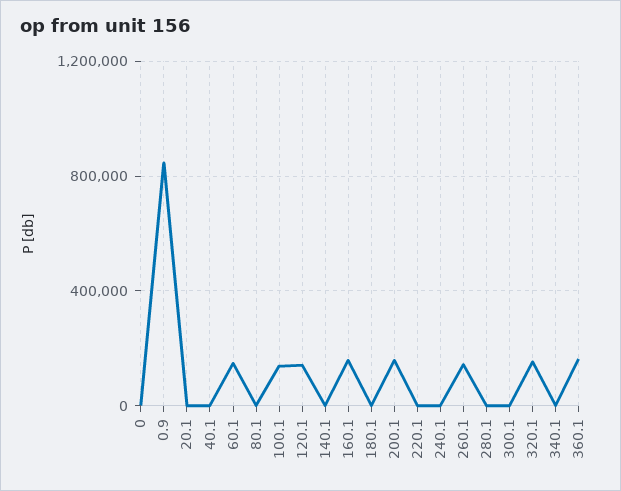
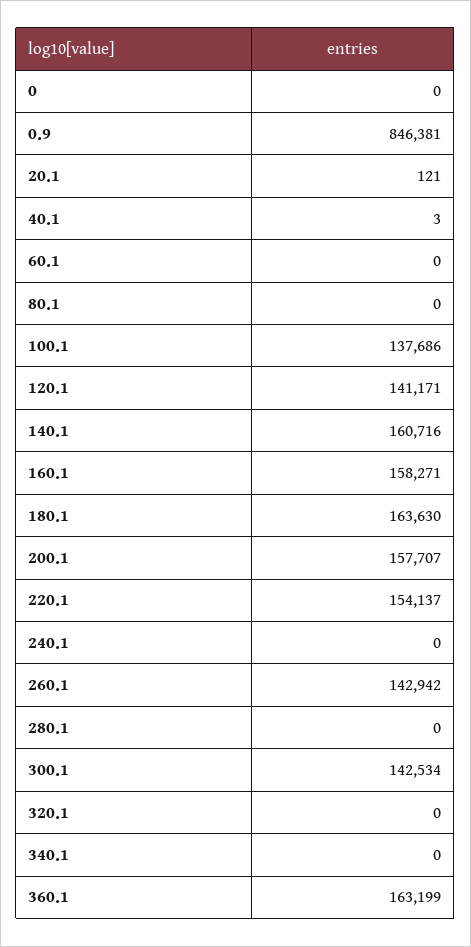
  {
    "0": 0,
    "0.9": 846381,
    "20.1": 121,
    "40.1": 3,
-   "60.1": 150000,
+   "60.1": 0,
    "80.1": 0,
    "100.1": 137686,
    "120.1": 141171,
-   "140.1": 0,
+   "140.1": 160716,
    "160.1": 158271,
-   "180.1": 0,
+   "180.1": 163630,
    "200.1": 157707,
-   "220.1": 0,
+   "220.1": 154137,
    "240.1": 0,
    "260.1": 142942,
    "280.1": 0,
-   "300.1": 0,
+   "300.1": 142534,
-   "320.1": 150000,
+   "320.1": 0,
    "340.1": 0,
    "360.1": 163199
  }

